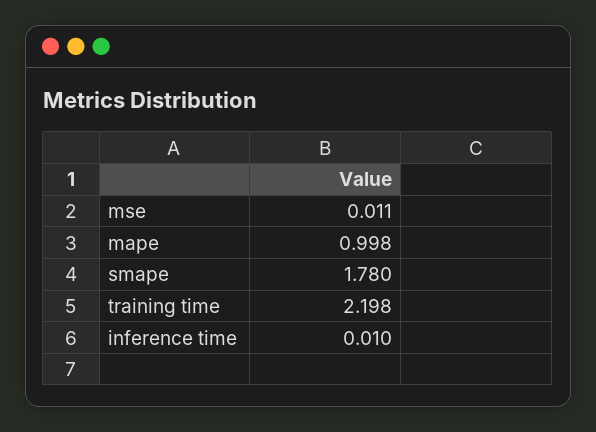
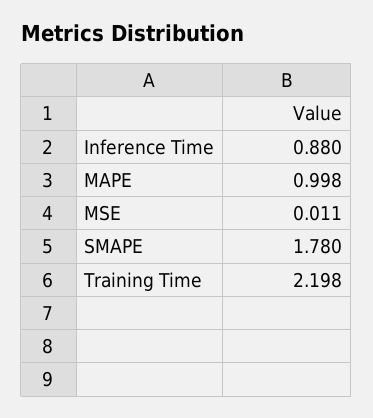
  {
    "mse": 0.011,
    "mape": 0.998,
    "smape": 1.78,
    "training time": 2.198,
-   "inference time": 0.01
+   "inference time": 0.88
  }

